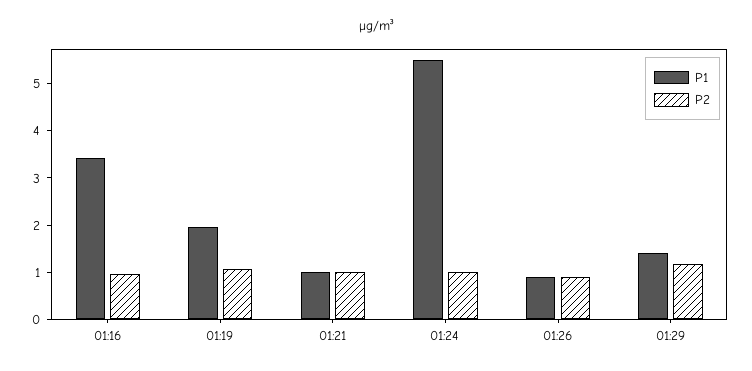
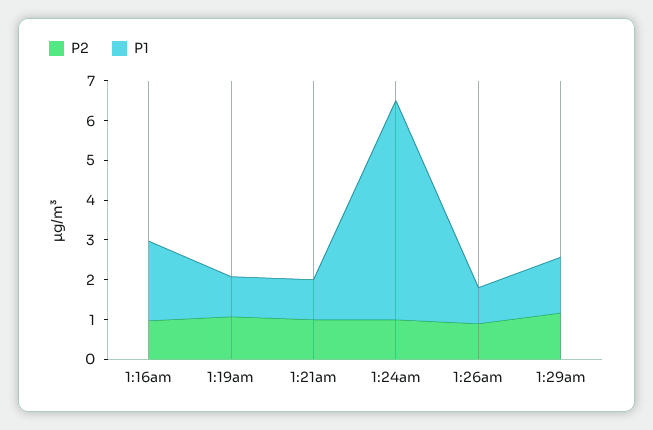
  {
    "P1": {
-     "01:16": 3.4,
+     "01:16": 2,
-     "01:19": 2,
+     "01:19": 1,
      "01:21": 1,
      "01:24": 5.6,
      "01:26": 1,
      "01:29": 1.4
    },
    "P2": {
      "01:16": 1,
      "01:19": 1,
      "01:21": 1,
      "01:24": 1,
      "01:26": 1,
      "01:29": 1.2
    }
  }

